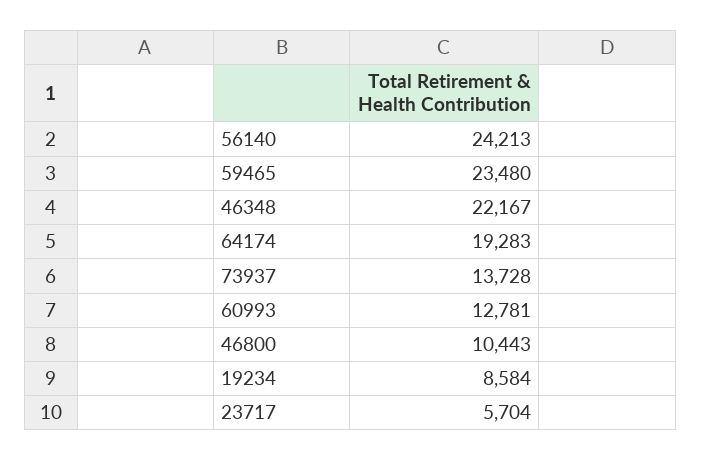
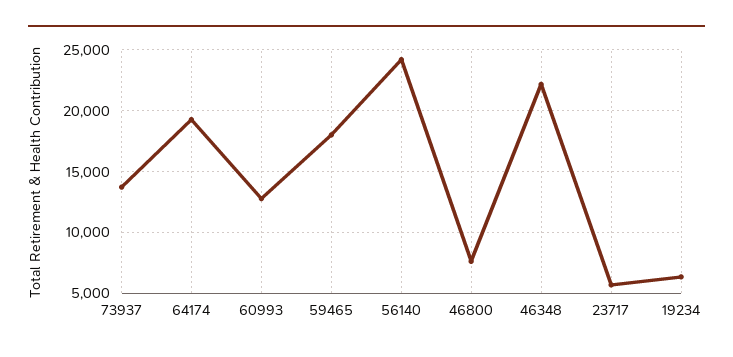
  {
    "56140": 24213,
-   "59465": 23480,
+   "59465": 18000,
    "46348": 22167,
    "64174": 19283,
    "73937": 13728,
    "60993": 12781,
-   "46800": 10443,
+   "46800": 7500,
-   "19234": 8584,
+   "19234": 6500,
    "23717": 5704
  }

